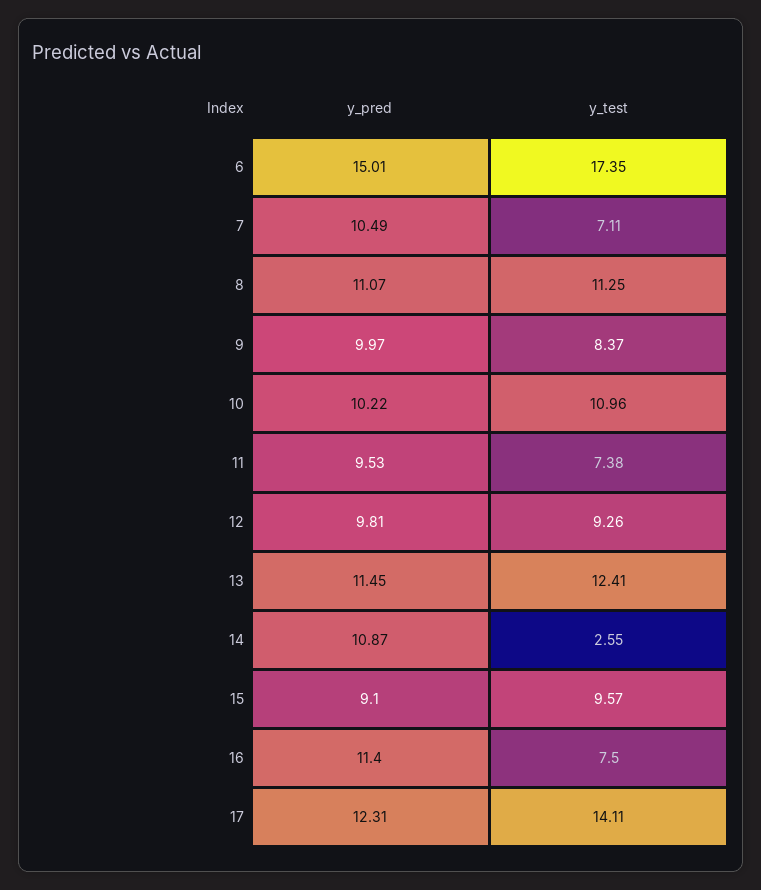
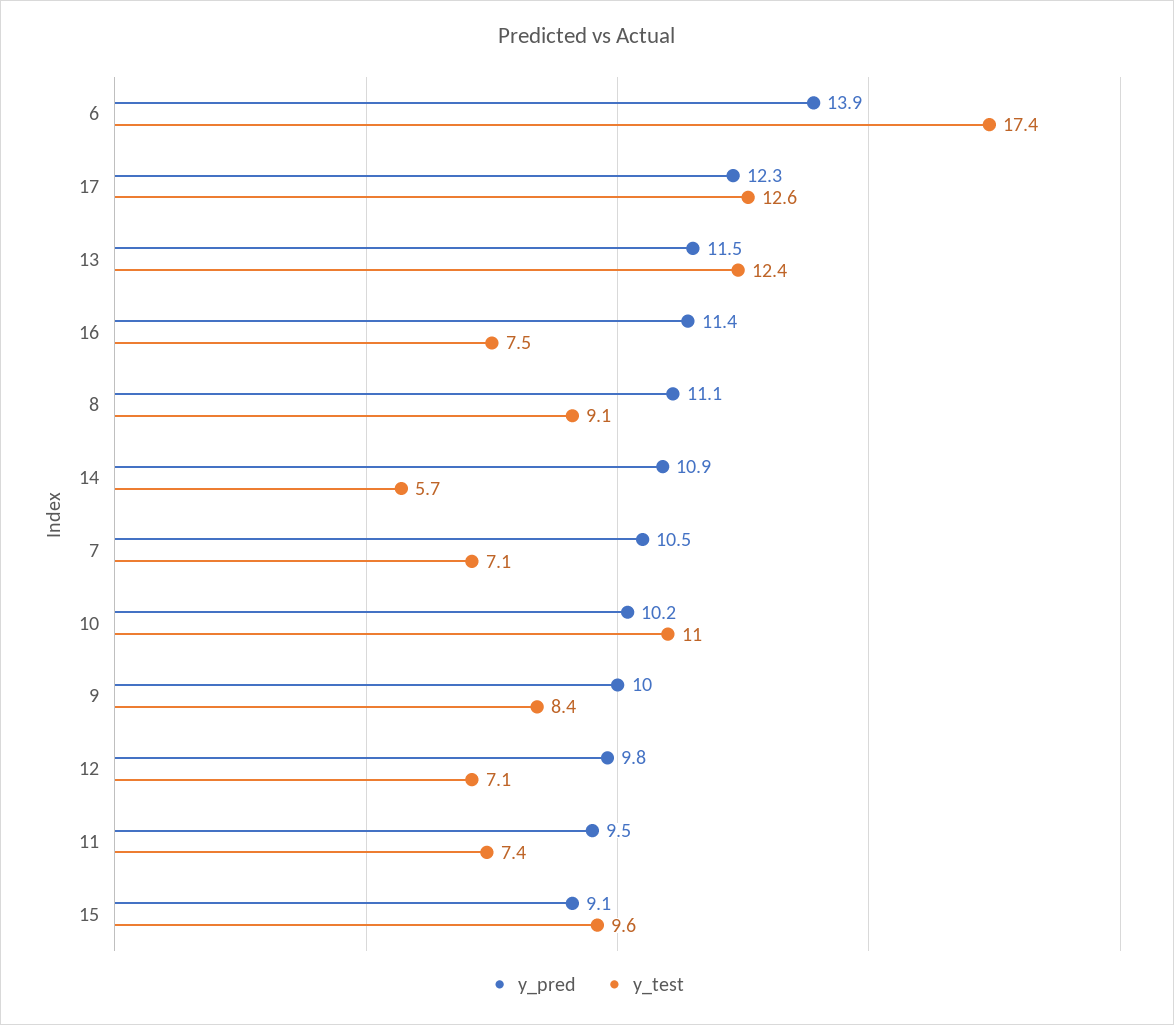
  {
    "y_pred": {
-     "6": 15.01,
+     "6": 13.9,
      "7": 10.49,
      "8": 11.07,
      "9": 9.97,
      "10": 10.22,
      "11": 9.53,
      "12": 9.81,
      "13": 11.45,
      "14": 10.87,
      "15": 9.1,
      "16": 11.4,
      "17": 12.31
    },
    "y_test": {
      "6": 17.35,
      "7": 7.11,
-     "8": 11.25,
+     "8": 9.1,
      "9": 8.37,
      "10": 10.96,
      "11": 7.38,
-     "12": 9.26,
+     "12": 7.1,
      "13": 12.41,
-     "14": 2.55,
+     "14": 5.7,
      "15": 9.57,
      "16": 7.5,
-     "17": 14.11
+     "17": 12.6
    }
  }

